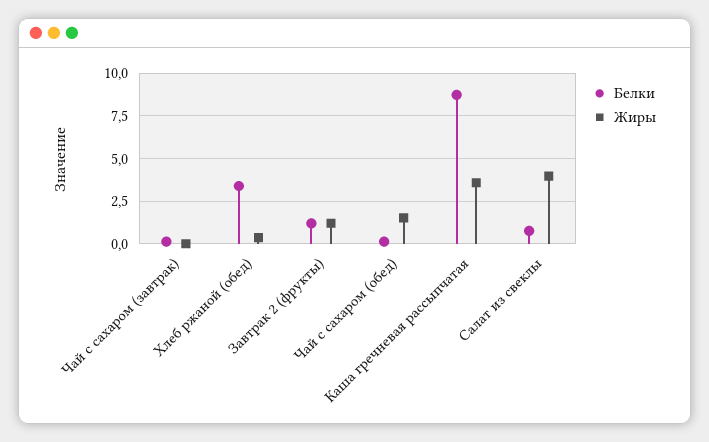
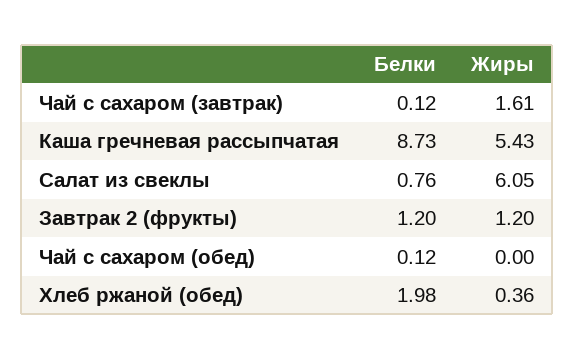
  {
    "Белки": {
      "Чай с сахаром (завтрак)": 0.12,
-     "Хлеб ржаной (обед)": 3.5,
+     "Хлеб ржаной (обед)": 1.98,
      "Завтрак 2 (фрукты)": 1.2,
      "Чай с сахаром (обед)": 0.12,
      "Каша гречневая рассыпчатая": 8.73,
      "Салат из свеклы": 0.76
    },
    "Жиры": {
-     "Чай с сахаром (завтрак)": 0,
+     "Чай с сахаром (завтрак)": 1.61,
      "Хлеб ржаной (обед)": 0.36,
      "Завтрак 2 (фрукты)": 1.2,
-     "Чай с сахаром (обед)": 1.5,
+     "Чай с сахаром (обед)": 0,
-     "Каша гречневая рассыпчатая": 3.5,
+     "Каша гречневая рассыпчатая": 5.43,
-     "Салат из свеклы": 4
+     "Салат из свеклы": 6.05
    }
  }

